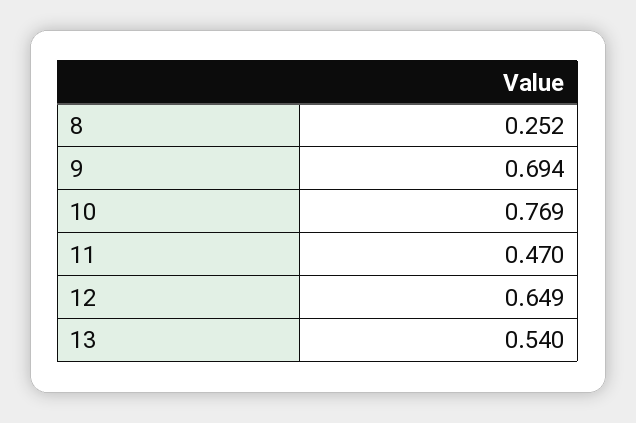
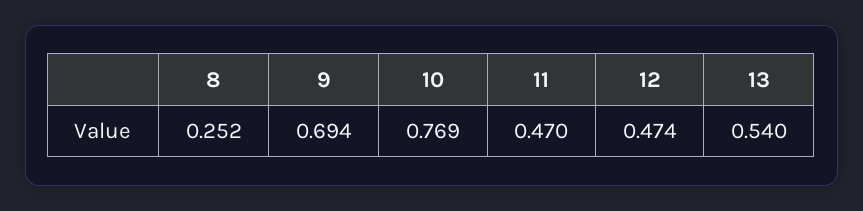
  {
    "8": 0.252,
    "9": 0.694,
    "10": 0.769,
    "11": 0.47,
-   "12": 0.649,
+   "12": 0.474,
    "13": 0.54
  }

